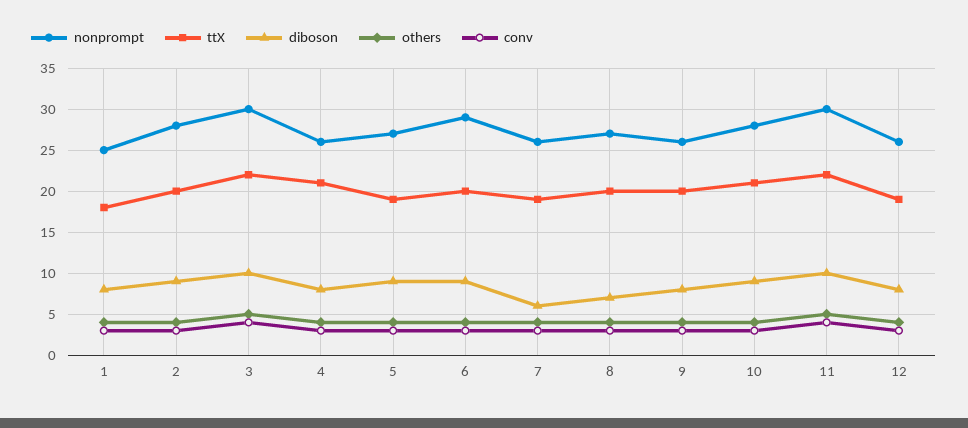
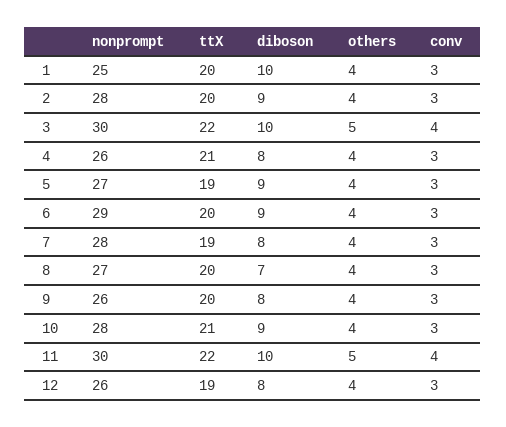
  {
    "nonprompt": {
      "1": 25,
      "2": 28,
      "3": 30,
      "4": 26,
      "5": 27,
      "6": 29,
-     "7": 26,
+     "7": 28,
      "8": 27,
      "9": 26,
      "10": 28,
      "11": 30,
      "12": 26
    },
    "ttX": {
-     "1": 18,
+     "1": 20,
      "2": 20,
      "3": 22,
      "4": 21,
      "5": 19,
      "6": 20,
      "7": 19,
      "8": 20,
      "9": 20,
      "10": 21,
      "11": 22,
      "12": 19
    },
    "diboson": {
-     "1": 8,
+     "1": 10,
      "2": 9,
      "3": 10,
      "4": 8,
      "5": 9,
      "6": 9,
-     "7": 6,
+     "7": 8,
      "8": 7,
      "9": 8,
      "10": 9,
      "11": 10,
      "12": 8
    },
    "others": {
      "1": 4,
      "2": 4,
      "3": 5,
      "4": 4,
      "5": 4,
      "6": 4,
      "7": 4,
      "8": 4,
      "9": 4,
      "10": 4,
      "11": 5,
      "12": 4
    },
    "conv": {
      "1": 3,
      "2": 3,
      "3": 4,
      "4": 3,
      "5": 3,
      "6": 3,
      "7": 3,
      "8": 3,
      "9": 3,
      "10": 3,
      "11": 4,
      "12": 3
    }
  }

